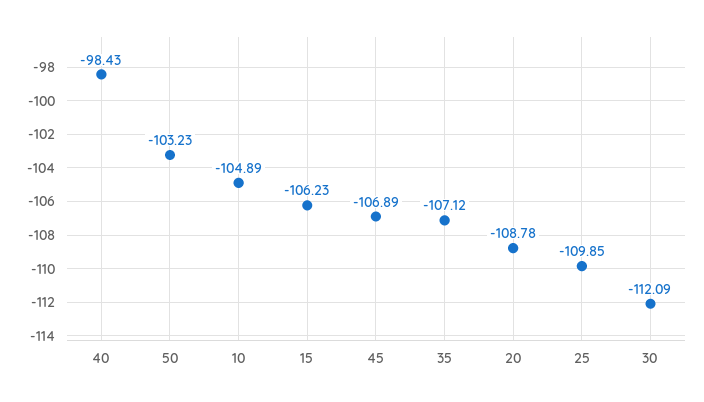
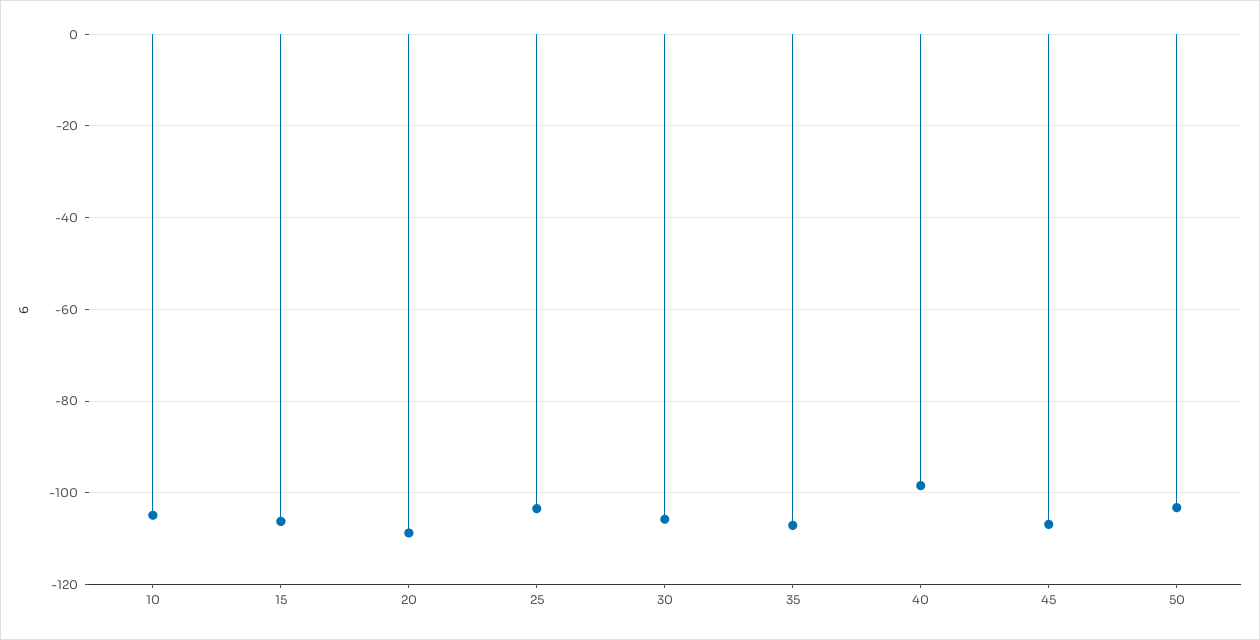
  {
    "40": -98.43,
    "50": -103.23,
    "10": -104.89,
    "15": -106.23,
    "45": -106.89,
    "35": -107.12,
    "20": -108.78,
-   "25": -109.85,
+   "25": -104,
-   "30": -112.09
+   "30": -106
  }

